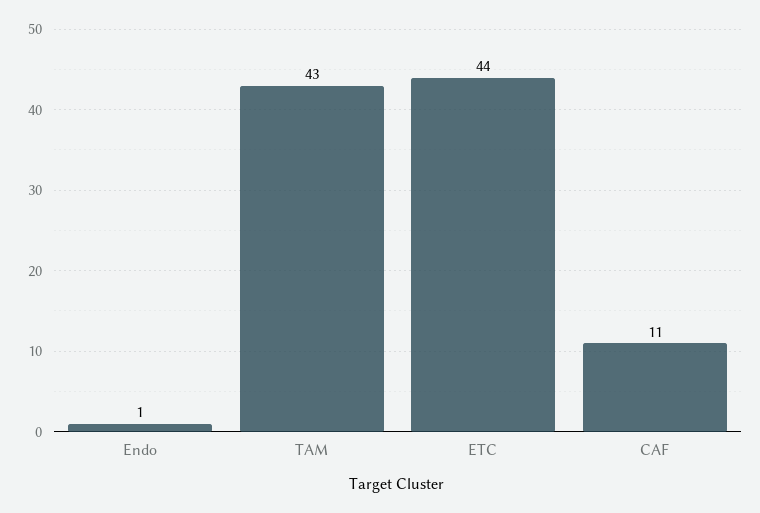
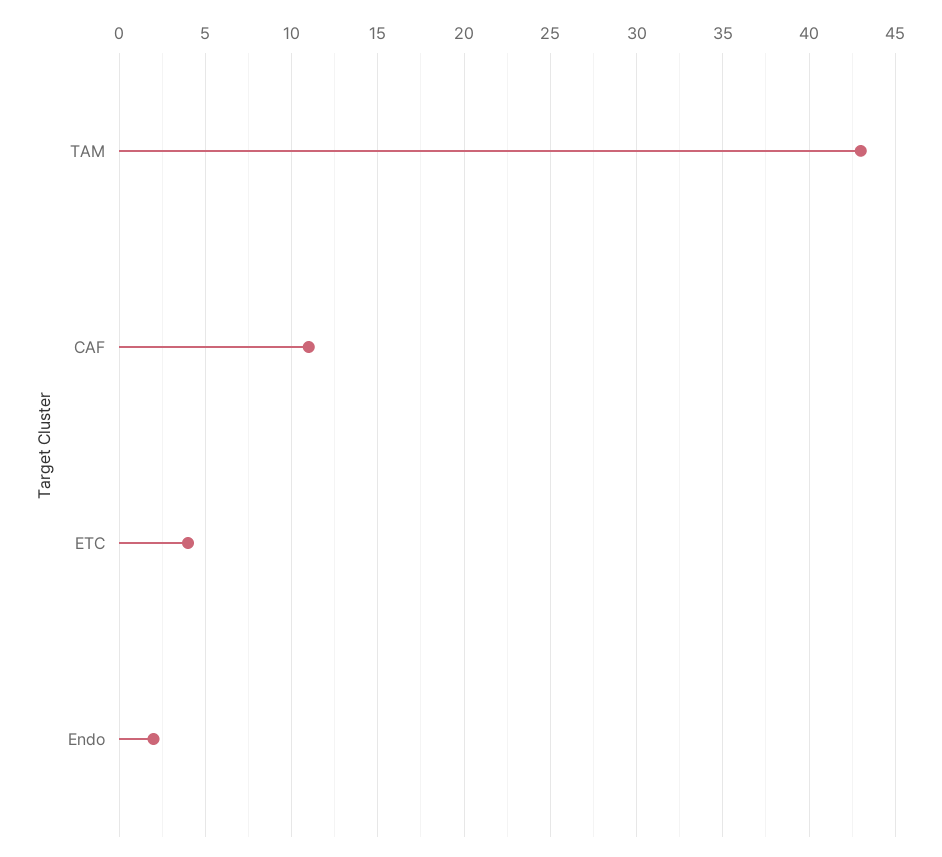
  {
-   "Endo": 1,
+   "Endo": 2,
    "TAM": 43,
-   "ETC": 44,
+   "ETC": 4,
    "CAF": 11
  }

